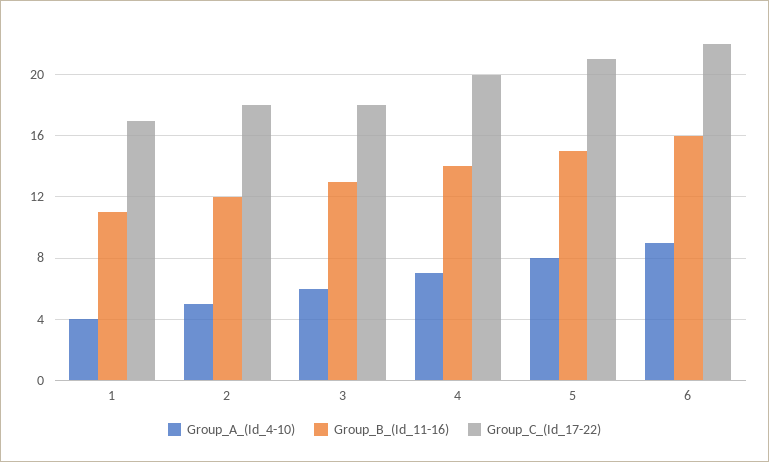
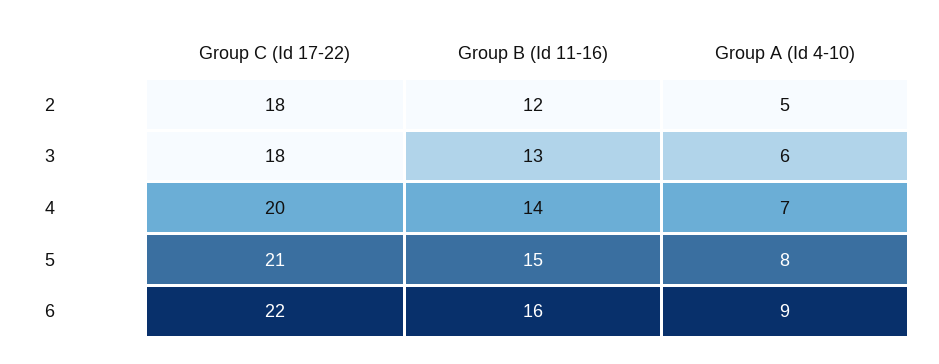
  {
    "Group_A_(Id_4-10)": {
-     "1": 4,
      "2": 5,
      "3": 6,
      "4": 7,
      "5": 8,
      "6": 9
    },
    "Group_B_(Id_11-16)": {
-     "1": 11,
      "2": 12,
      "3": 13,
      "4": 14,
      "5": 15,
      "6": 16
    },
    "Group_C_(Id_17-22)": {
-     "1": 17,
      "2": 18,
      "3": 18,
      "4": 20,
      "5": 21,
      "6": 22
    }
  }

